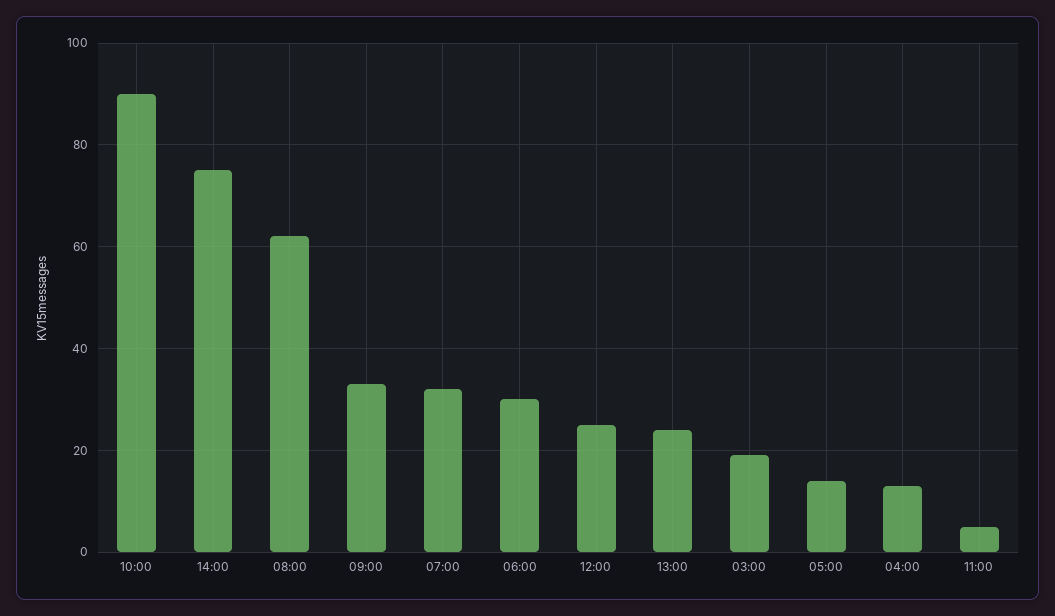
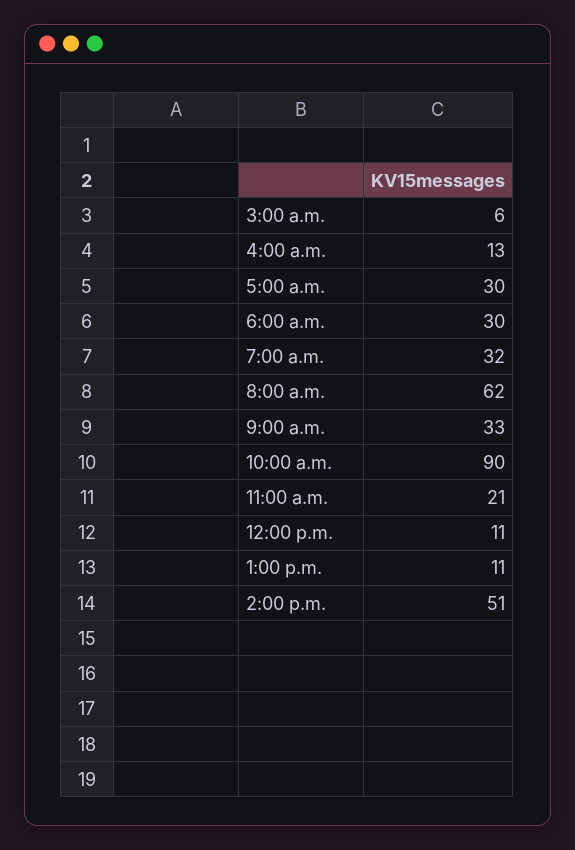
  {
    "10:00": 90,
-   "14:00": 75,
+   "14:00": 51,
    "08:00": 62,
    "09:00": 33,
    "07:00": 32,
    "06:00": 30,
-   "12:00": 25,
+   "12:00": 11,
-   "13:00": 25,
+   "13:00": 11,
-   "03:00": 20,
+   "03:00": 6,
-   "05:00": 15,
+   "05:00": 30,
    "04:00": 13,
-   "11:00": 5
+   "11:00": 21
  }

